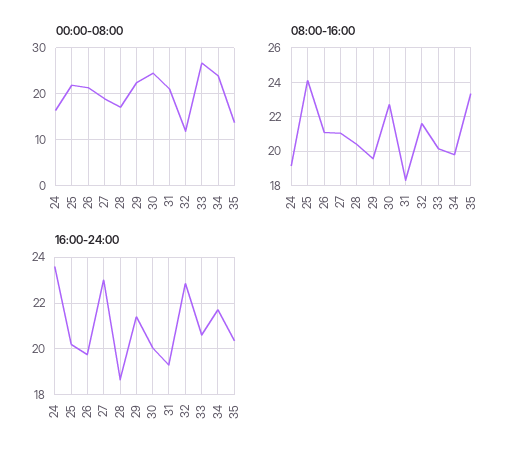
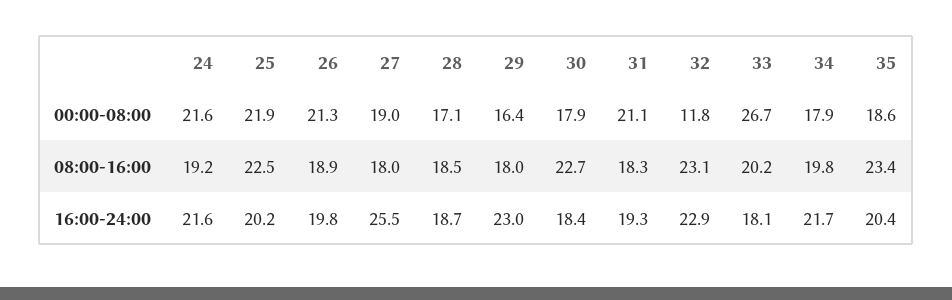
  {
    "00:00-08:00": {
-     "24": 16,
+     "24": 21.6,
      "25": 21.9,
      "26": 21.3,
      "27": 19,
      "28": 17.1,
-     "29": 22,
+     "29": 16.4,
-     "30": 24,
+     "30": 17.9,
      "31": 21.1,
      "32": 11.8,
      "33": 26.7,
-     "34": 24,
+     "34": 17.9,
-     "35": 14
+     "35": 18.6
    },
    "08:00-16:00": {
      "24": 19.2,
-     "25": 24,
+     "25": 22.5,
-     "26": 21,
+     "26": 18.9,
-     "27": 21,
+     "27": 18,
-     "28": 20.5,
+     "28": 18.5,
-     "29": 19.5,
+     "29": 18,
      "30": 22.7,
      "31": 18.3,
-     "32": 21.5,
+     "32": 23.1,
      "33": 20.2,
      "34": 19.8,
      "35": 23.4
    },
    "16:00-24:00": {
-     "24": 23.5,
+     "24": 21.6,
      "25": 20.2,
      "26": 19.8,
-     "27": 23,
+     "27": 25.5,
      "28": 18.7,
-     "29": 21.5,
+     "29": 23,
-     "30": 20,
+     "30": 18.4,
      "31": 19.3,
      "32": 22.9,
-     "33": 20.5,
+     "33": 18.1,
      "34": 21.7,
      "35": 20.4
    }
  }

